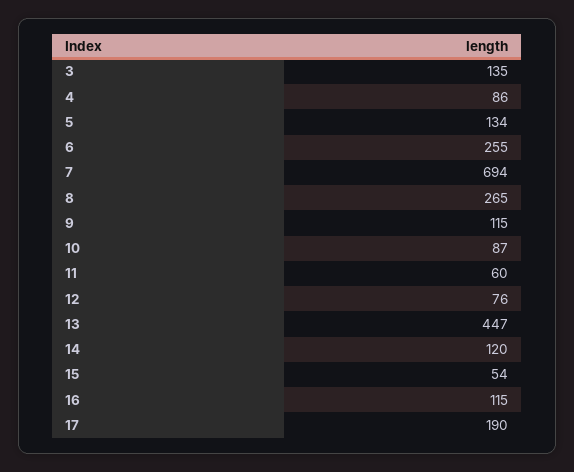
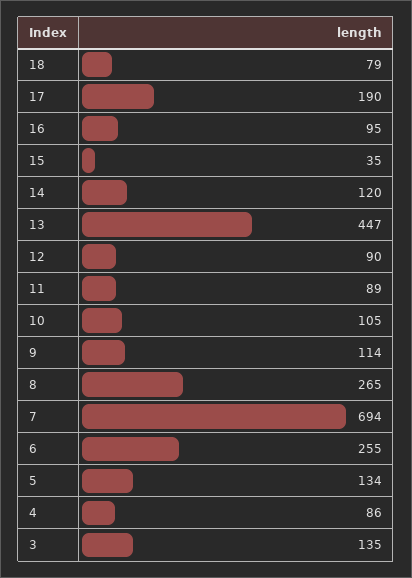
  {
    "3": 135,
    "4": 86,
    "5": 134,
    "6": 255,
    "7": 694,
    "8": 265,
-   "9": 115,
+   "9": 114,
-   "10": 87,
+   "10": 105,
-   "11": 60,
+   "11": 89,
-   "12": 76,
+   "12": 90,
    "13": 447,
    "14": 120,
-   "15": 54,
+   "15": 35,
-   "16": 115,
+   "16": 95,
-   "17": 190
+   "17": 190,
+   "18": 79
  }

